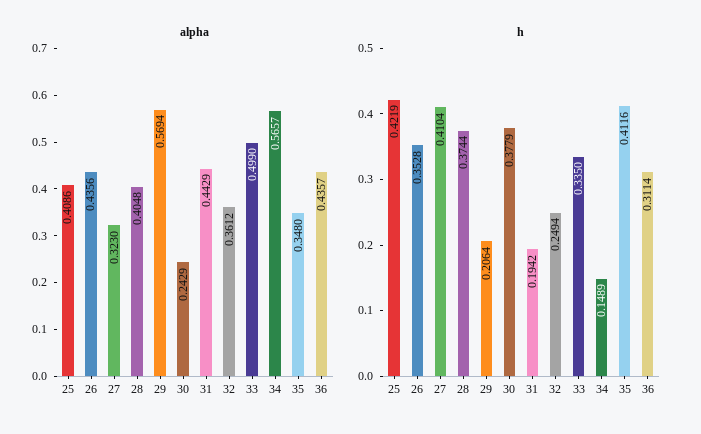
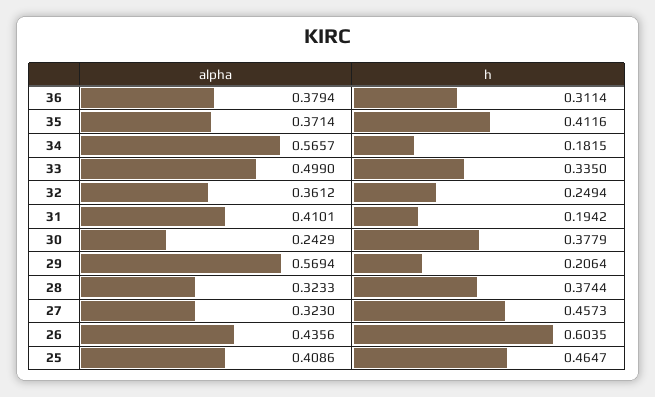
  {
    "alpha": {
      "25": 0.4086,
      "26": 0.4356,
      "27": 0.323,
-     "28": 0.4048,
+     "28": 0.3233,
      "29": 0.5694,
      "30": 0.2429,
-     "31": 0.4429,
+     "31": 0.4101,
      "32": 0.3612,
      "33": 0.499,
      "34": 0.5657,
-     "35": 0.348,
+     "35": 0.3714,
-     "36": 0.4357
+     "36": 0.3794
    },
    "h": {
-     "25": 0.4219,
+     "25": 0.4647,
-     "26": 0.3528,
+     "26": 0.6035,
-     "27": 0.4104,
+     "27": 0.4573,
      "28": 0.3744,
      "29": 0.2064,
      "30": 0.3779,
      "31": 0.1942,
      "32": 0.2494,
      "33": 0.335,
-     "34": 0.1489,
+     "34": 0.1815,
      "35": 0.4116,
      "36": 0.3114
    }
  }

